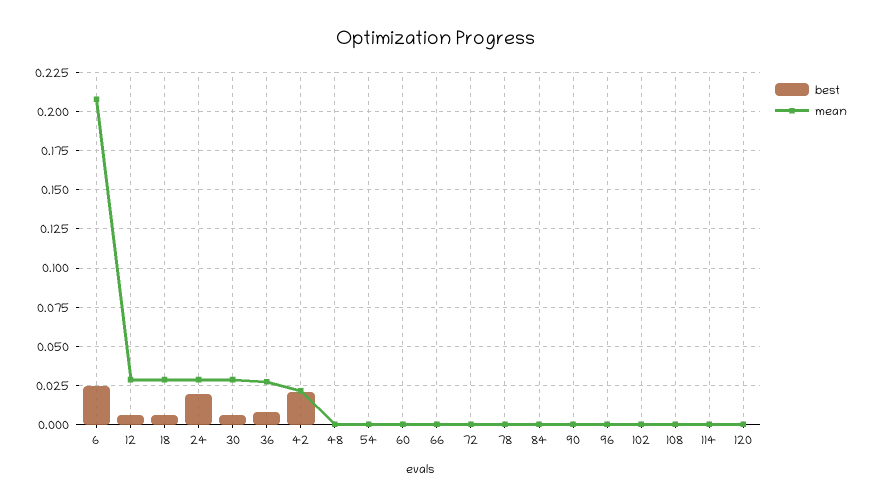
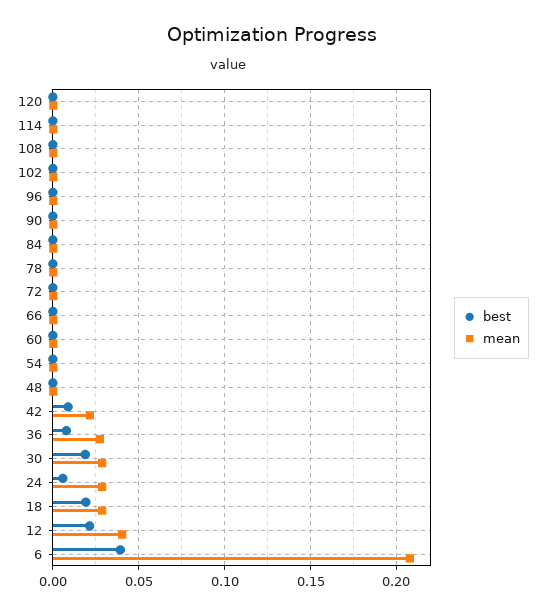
  {
    "best": {
-     "6": 0.025,
+     "6": 0.04,
-     "12": 0.005,
+     "12": 0.02,
-     "18": 0.005,
+     "18": 0.02,
-     "24": 0.02,
+     "24": 0.005,
-     "30": 0.005,
+     "30": 0.02,
      "36": 0.01,
-     "42": 0.02,
+     "42": 0.01,
      "48": 0,
      "54": 0,
      "60": 0,
      "66": 0,
      "72": 0,
      "78": 0,
      "84": 0,
      "90": 0,
      "96": 0,
      "102": 0,
      "108": 0,
      "114": 0,
      "120": 0
    },
    "mean": {
      "6": 0.21,
-     "12": 0.03,
+     "12": 0.04,
      "18": 0.03,
      "24": 0.03,
      "30": 0.03,
      "36": 0.025,
      "42": 0.02,
      "48": 0,
      "54": 0,
      "60": 0,
      "66": 0,
      "72": 0,
      "78": 0,
      "84": 0,
      "90": 0,
      "96": 0,
      "102": 0,
      "108": 0,
      "114": 0,
      "120": 0
    }
  }

